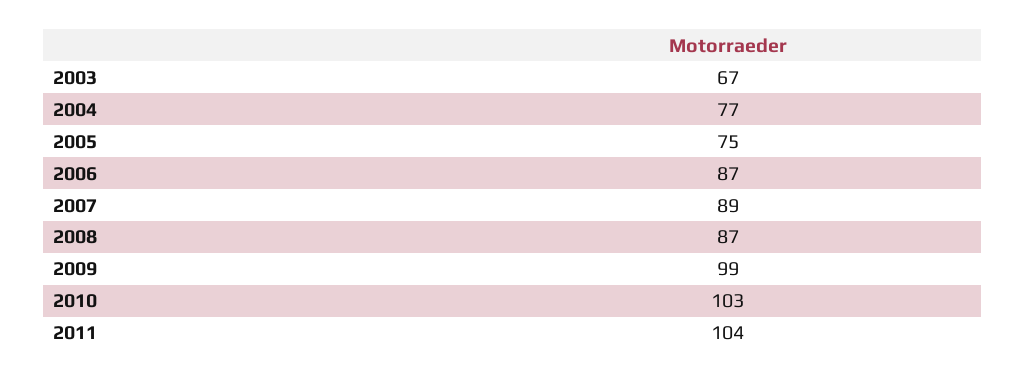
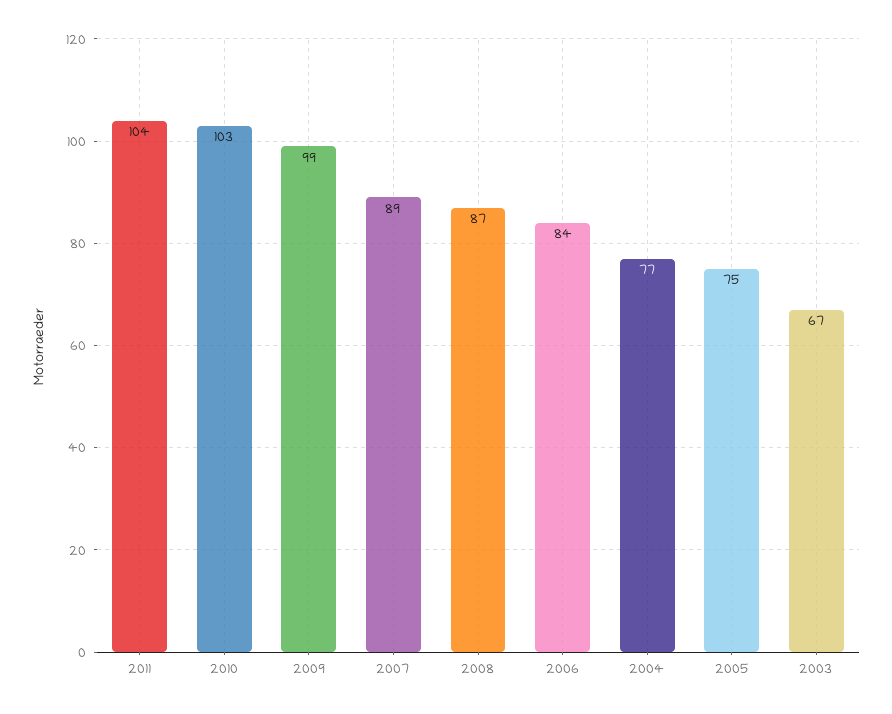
  {
    "2003": 67,
    "2004": 77,
    "2005": 75,
-   "2006": 87,
+   "2006": 84,
    "2007": 89,
    "2008": 87,
    "2009": 99,
    "2010": 103,
    "2011": 104
  }

